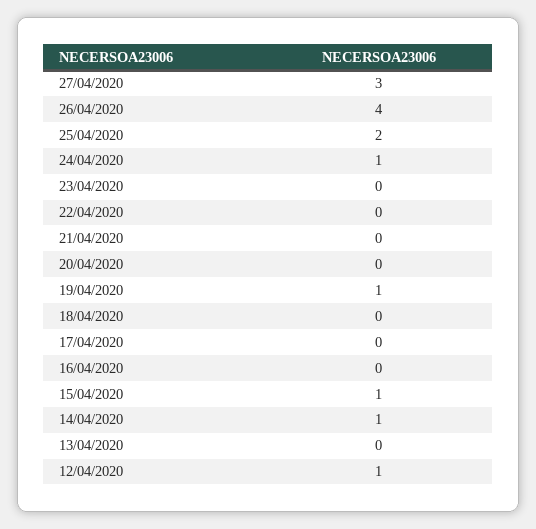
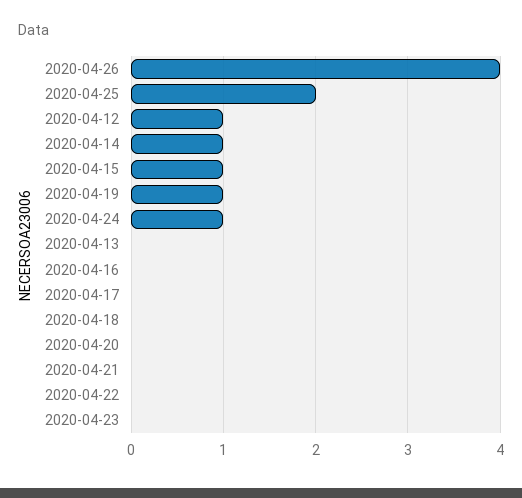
  {
-   "27/04/2020": 3,
    "26/04/2020": 4,
    "25/04/2020": 2,
    "24/04/2020": 1,
    "23/04/2020": 0,
    "22/04/2020": 0,
    "21/04/2020": 0,
    "20/04/2020": 0,
    "19/04/2020": 1,
    "18/04/2020": 0,
    "17/04/2020": 0,
    "16/04/2020": 0,
    "15/04/2020": 1,
    "14/04/2020": 1,
    "13/04/2020": 0,
    "12/04/2020": 1
  }

